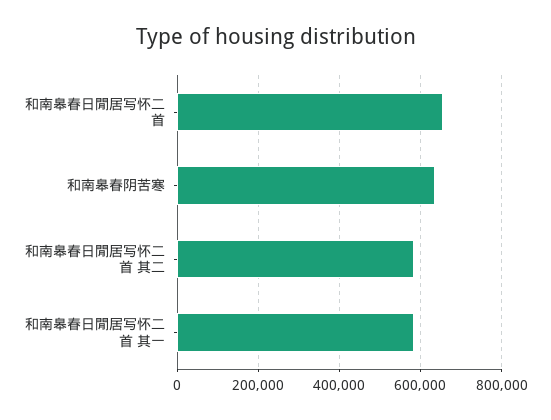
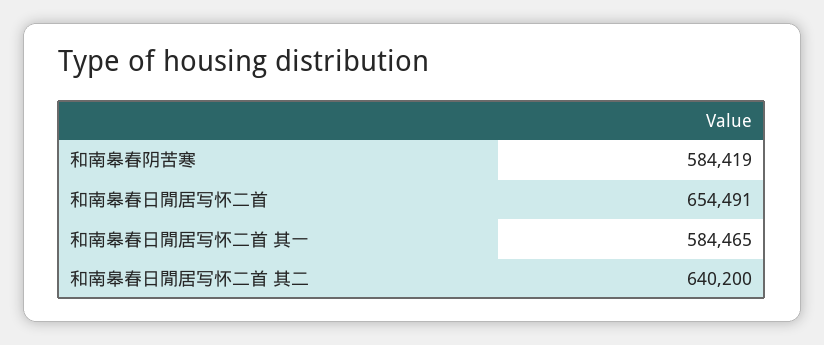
  {
    "和南皋春日閒居写怀二首": 654491,
-   "和南皋春阴苦寒": 640000,
+   "和南皋春阴苦寒": 584419,
-   "和南皋春日閒居写怀二首 其二": 580000,
+   "和南皋春日閒居写怀二首 其二": 640200,
    "和南皋春日閒居写怀二首 其一": 584465
  }

